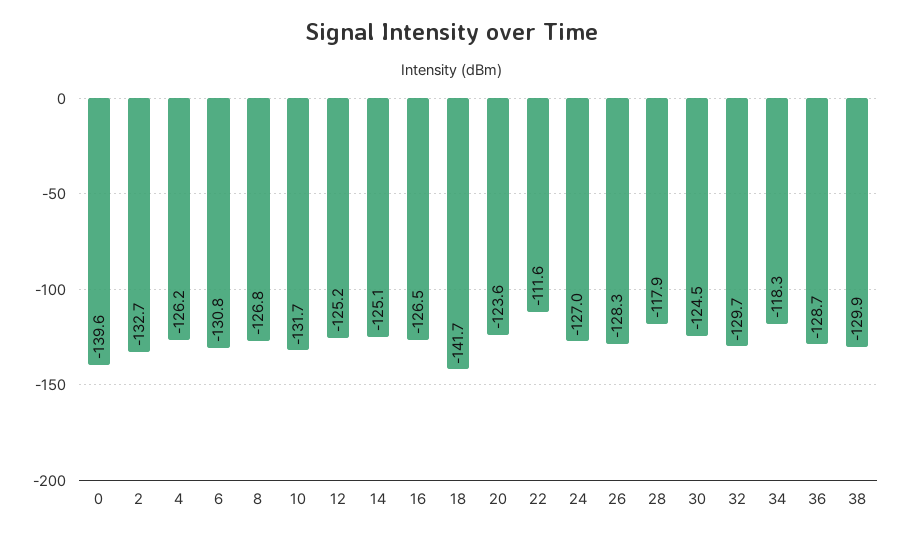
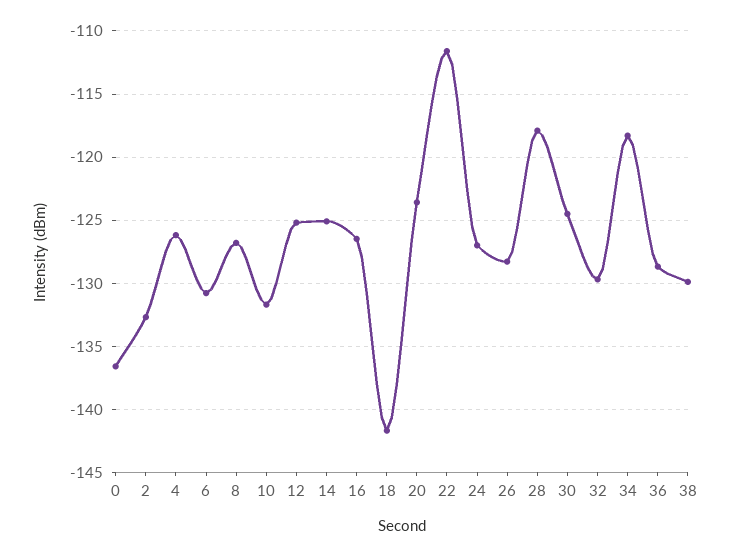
  {
-   "0": -139.6,
+   "0": -136.5,
    "2": -132.7,
    "4": -126.2,
    "6": -130.8,
    "8": -126.8,
    "10": -131.7,
    "12": -125.2,
    "14": -125.1,
    "16": -126.5,
    "18": -141.7,
    "20": -123.6,
    "22": -111.6,
    "24": -127,
    "26": -128.3,
    "28": -117.9,
    "30": -124.5,
    "32": -129.7,
    "34": -118.3,
    "36": -128.7,
    "38": -129.9
  }

